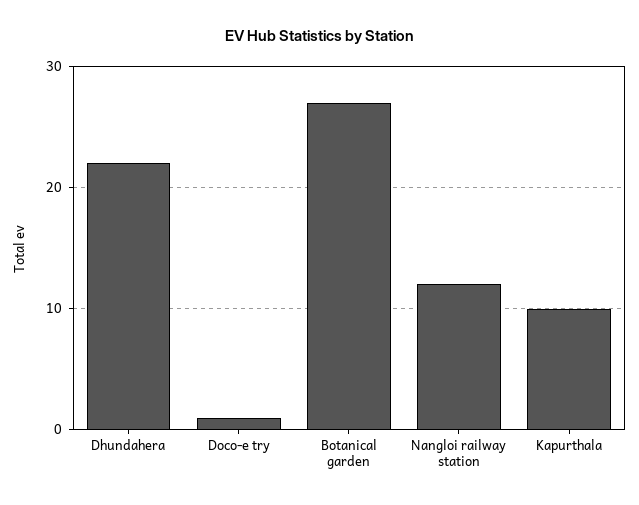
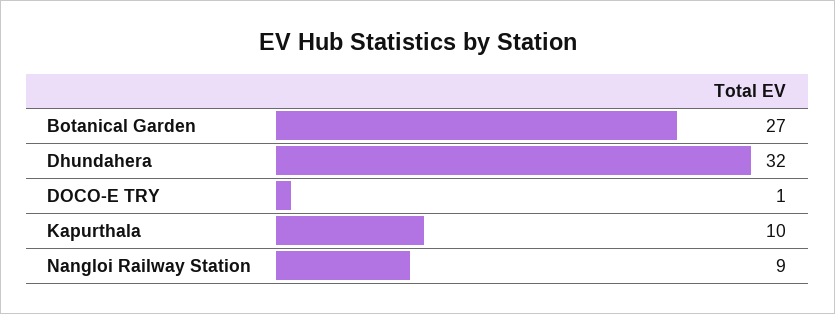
  {
-   "Dhundahera": 22,
+   "Dhundahera": 32,
    "Doco-e try": 1,
    "Botanical garden": 27,
-   "Nangloi railway station": 12,
+   "Nangloi railway station": 9,
    "Kapurthala": 10
  }

